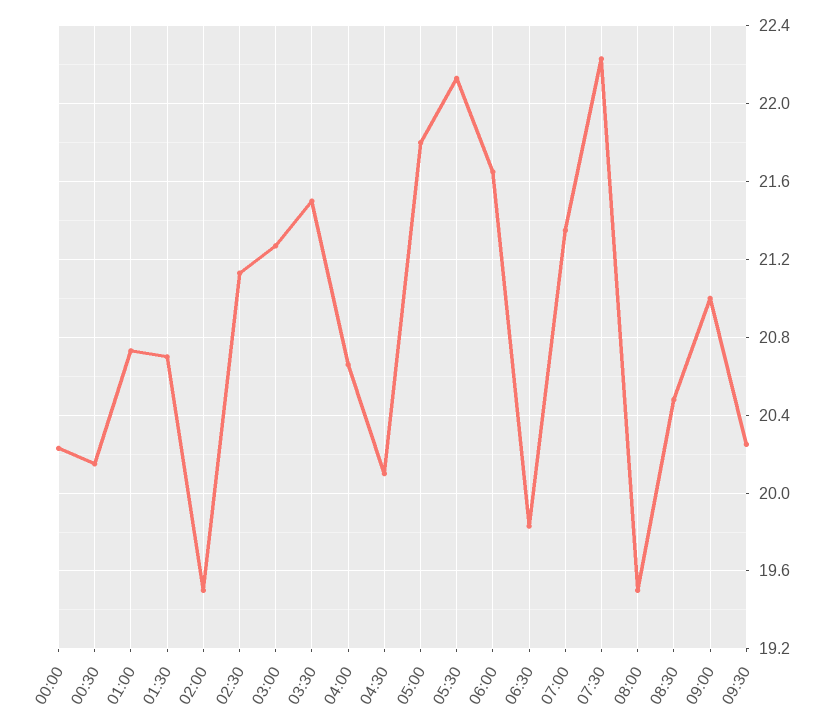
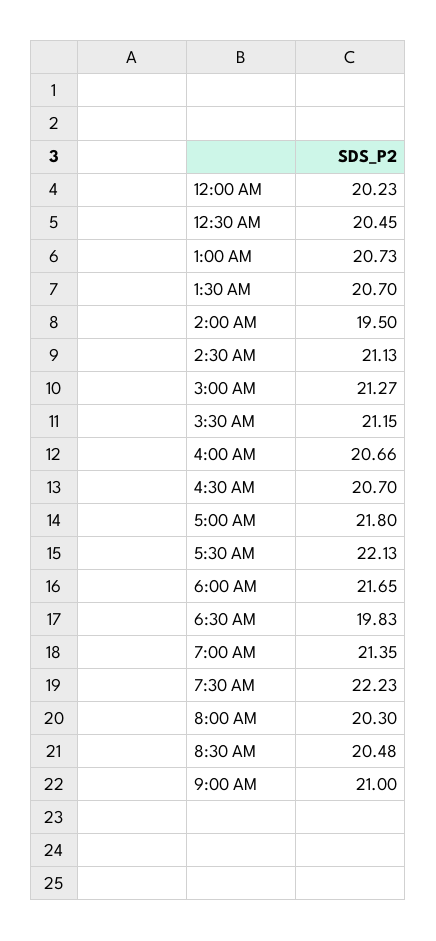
  {
    "00:00": 20.23,
-   "00:30": 20.15,
+   "00:30": 20.45,
    "01:00": 20.73,
    "01:30": 20.7,
    "02:00": 19.5,
    "02:30": 21.13,
    "03:00": 21.27,
-   "03:30": 21.5,
+   "03:30": 21.15,
    "04:00": 20.66,
-   "04:30": 20.1,
+   "04:30": 20.7,
    "05:00": 21.8,
    "05:30": 22.13,
    "06:00": 21.65,
    "06:30": 19.83,
    "07:00": 21.35,
    "07:30": 22.23,
-   "08:00": 19.5,
+   "08:00": 20.3,
    "08:30": 20.48,
-   "09:00": 21,
+   "09:00": 21
-   "09:30": 20.25
  }

